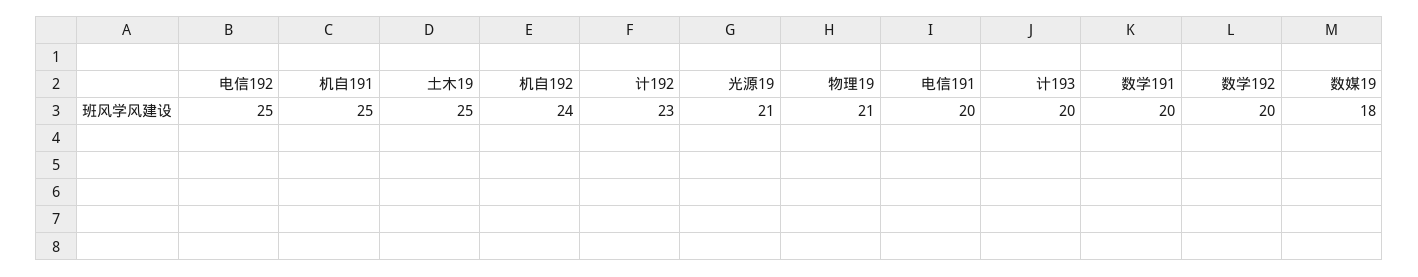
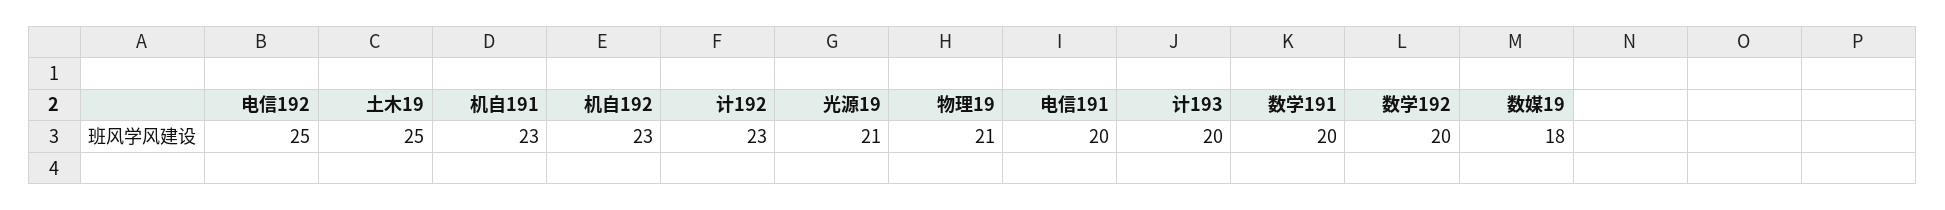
  {
    "电信192": 25,
-   "机自191": 25,
+   "机自191": 23,
    "土木19": 25,
-   "机自192": 24,
+   "机自192": 23,
    "计192": 23,
    "光源19": 21,
    "物理19": 21,
    "电信191": 20,
    "计193": 20,
    "数学191": 20,
    "数学192": 20,
    "数媒19": 18
  }

